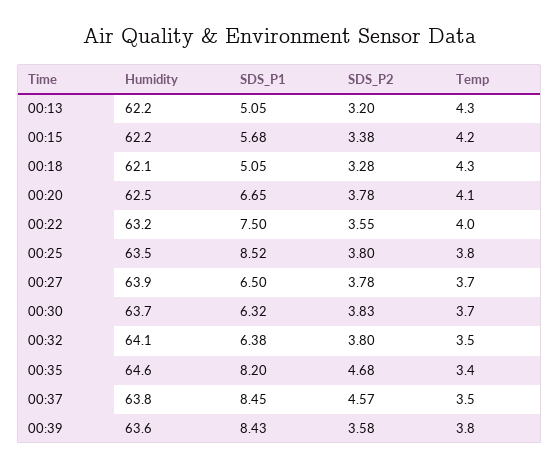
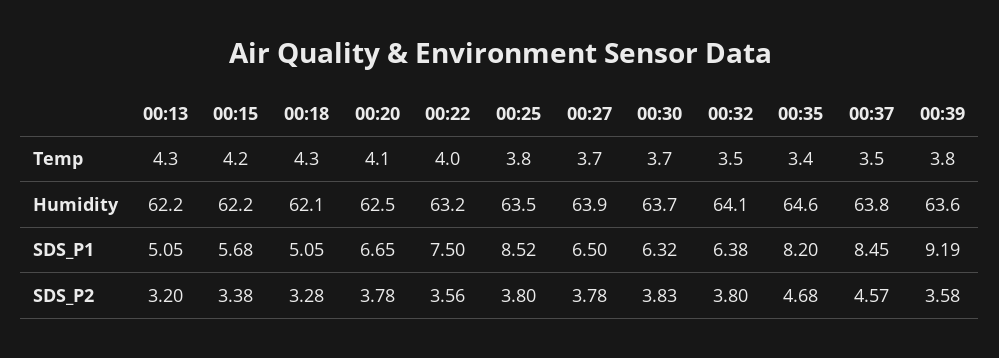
  {
    "Humidity": {
      "00:13": 62.2,
      "00:15": 62.2,
      "00:18": 62.1,
      "00:20": 62.5,
      "00:22": 63.2,
      "00:25": 63.5,
      "00:27": 63.9,
      "00:30": 63.7,
      "00:32": 64.1,
      "00:35": 64.6,
      "00:37": 63.8,
      "00:39": 63.6
    },
    "SDS_P1": {
      "00:13": 5.05,
      "00:15": 5.68,
      "00:18": 5.05,
      "00:20": 6.65,
      "00:22": 7.5,
      "00:25": 8.52,
      "00:27": 6.5,
      "00:30": 6.32,
      "00:32": 6.38,
      "00:35": 8.2,
      "00:37": 8.45,
-     "00:39": 8.43
+     "00:39": 9.19
    },
    "SDS_P2": {
      "00:13": 3.2,
      "00:15": 3.38,
      "00:18": 3.28,
      "00:20": 3.78,
-     "00:22": 3.55,
+     "00:22": 3.56,
      "00:25": 3.8,
      "00:27": 3.78,
      "00:30": 3.83,
      "00:32": 3.8,
      "00:35": 4.68,
      "00:37": 4.57,
      "00:39": 3.58
    },
    "Temp": {
      "00:13": 4.3,
      "00:15": 4.2,
      "00:18": 4.3,
      "00:20": 4.1,
      "00:22": 4,
      "00:25": 3.8,
      "00:27": 3.7,
      "00:30": 3.7,
      "00:32": 3.5,
      "00:35": 3.4,
      "00:37": 3.5,
      "00:39": 3.8
    }
  }

